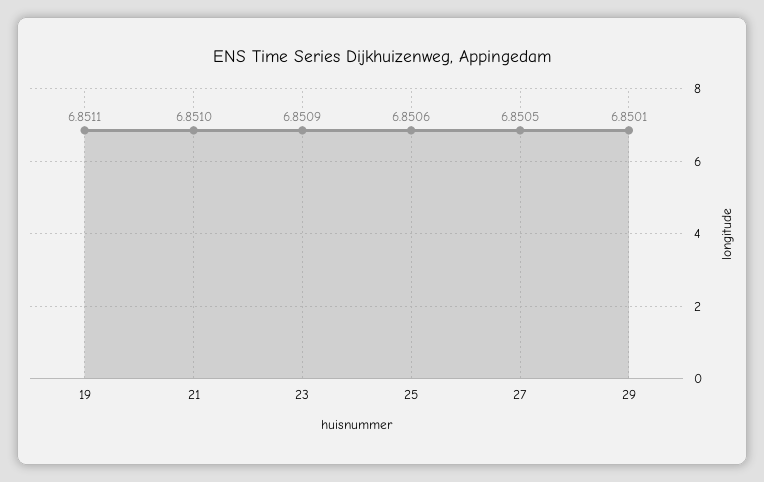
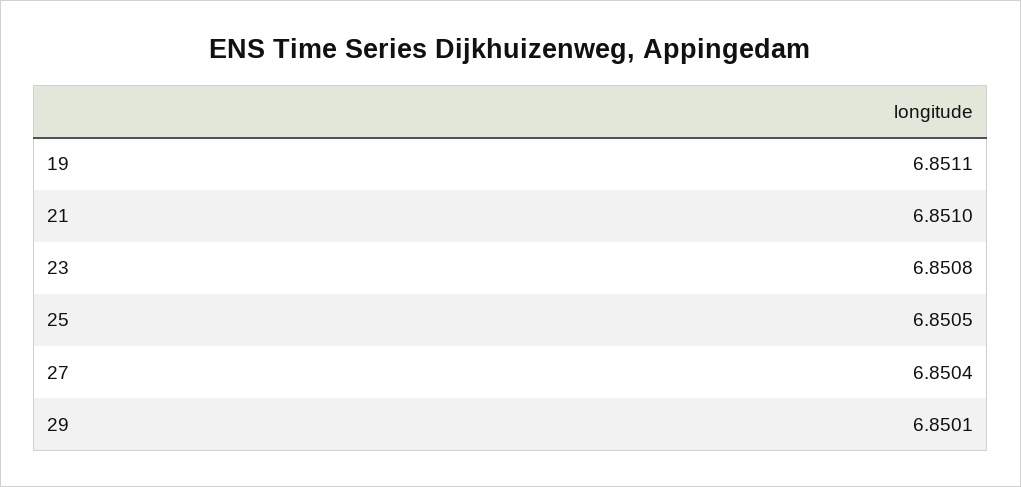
  {
    "19": 6.8511,
    "21": 6.851,
-   "23": 6.8509,
+   "23": 6.8508,
-   "25": 6.8506,
+   "25": 6.8505,
-   "27": 6.8505,
+   "27": 6.8504,
    "29": 6.8501
  }

